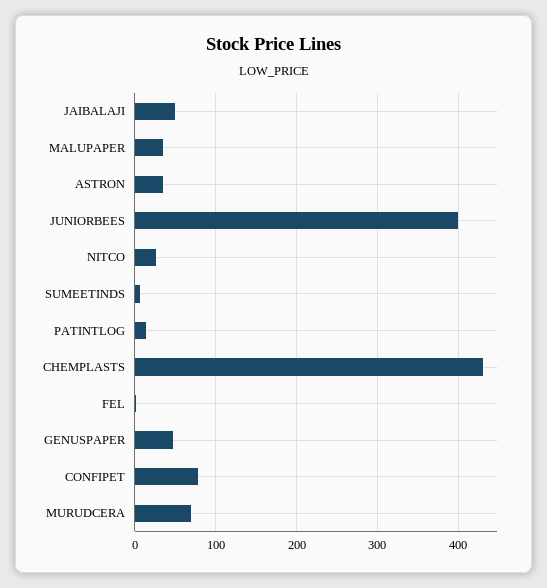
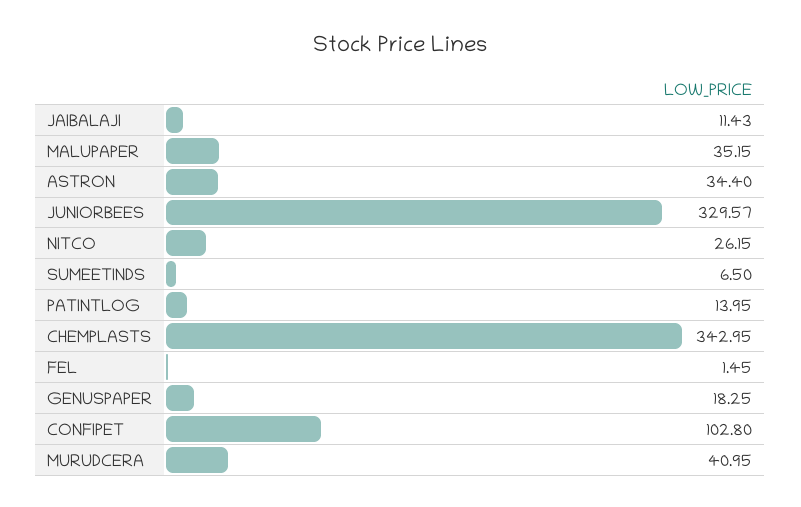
  {
-   "JAIBALAJI": 50,
+   "JAIBALAJI": 11.43,
    "MALUPAPER": 35.15,
    "ASTRON": 34.4,
-   "JUNIORBEES": 400,
+   "JUNIORBEES": 329.57,
    "NITCO": 26.15,
    "SUMEETINDS": 6.5,
    "PATINTLOG": 13.95,
-   "CHEMPLASTS": 430,
+   "CHEMPLASTS": 342.95,
    "FEL": 1.45,
-   "GENUSPAPER": 50,
+   "GENUSPAPER": 18.25,
-   "CONFIPET": 80,
+   "CONFIPET": 102.8,
-   "MURUDCERA": 70
+   "MURUDCERA": 40.95
  }

